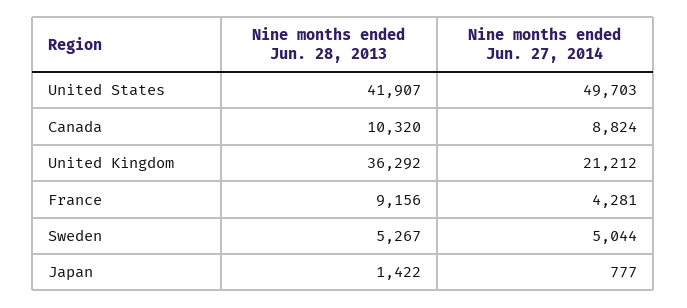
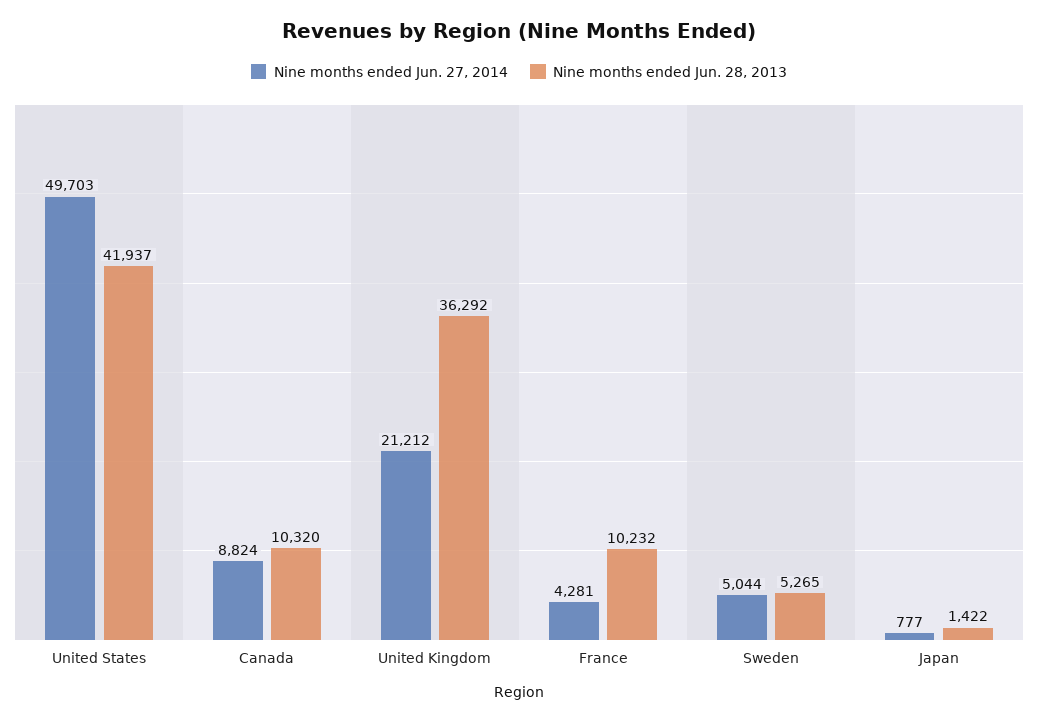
  {
    "Nine months ended Jun. 28, 2013": {
-     "United States": 41907,
+     "United States": 41937,
      "Canada": 10320,
      "United Kingdom": 36292,
-     "France": 9156,
+     "France": 10232,
-     "Sweden": 5267,
+     "Sweden": 5265,
      "Japan": 1422
    },
    "Nine months ended Jun. 27, 2014": {
      "United States": 49703,
      "Canada": 8824,
      "United Kingdom": 21212,
      "France": 4281,
      "Sweden": 5044,
      "Japan": 777
    }
  }

